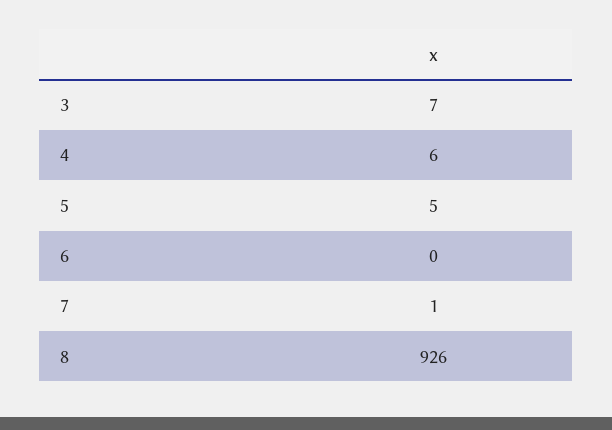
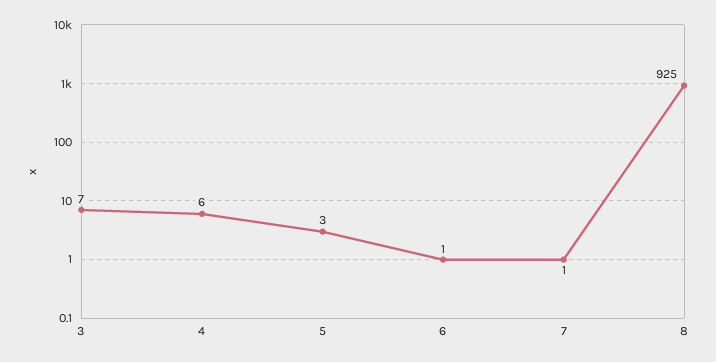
  {
    "3": 7,
    "4": 6,
-   "5": 5,
+   "5": 3,
-   "6": 0,
+   "6": 1,
    "7": 1,
-   "8": 926
+   "8": 925
  }

